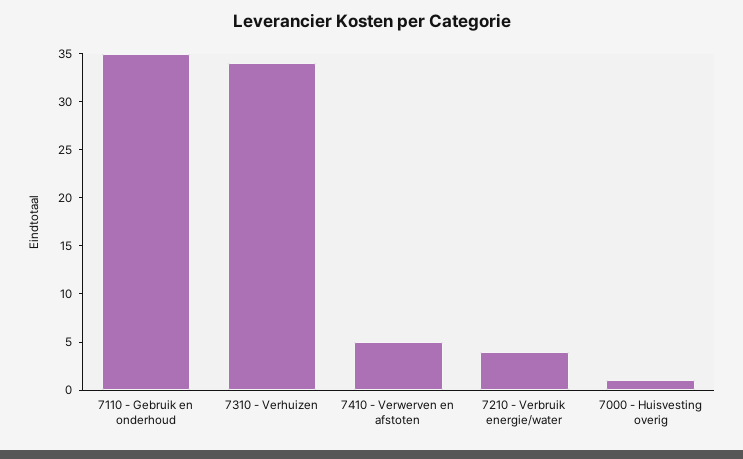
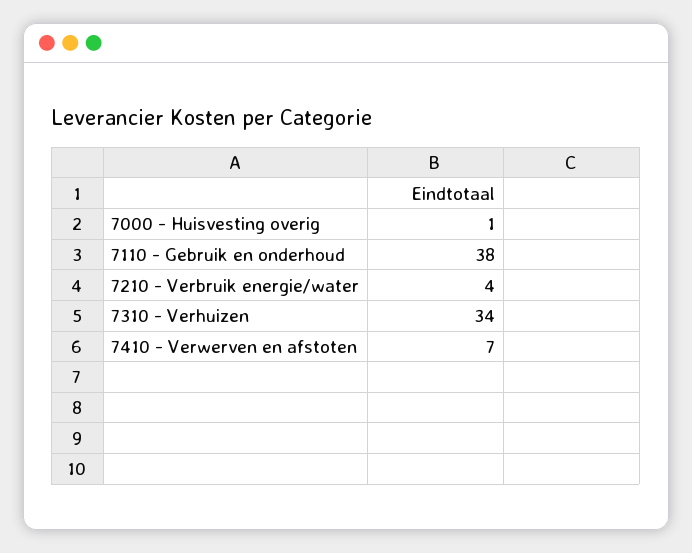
  {
-   "7110 - Gebruik en onderhoud": 35,
+   "7110 - Gebruik en onderhoud": 38,
    "7310 - Verhuizen": 34,
-   "7410 - Verwerven en afstoten": 5,
+   "7410 - Verwerven en afstoten": 7,
    "7210 - Verbruik energie/water": 4,
    "7000 - Huisvesting overig": 1
  }

